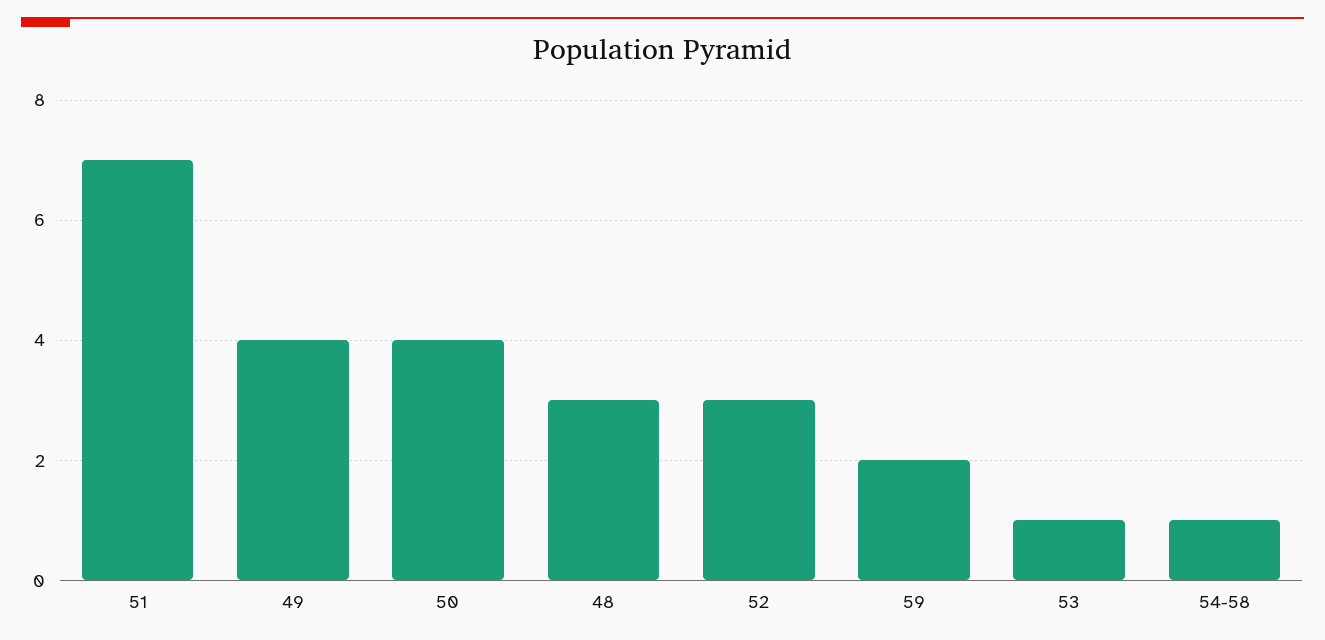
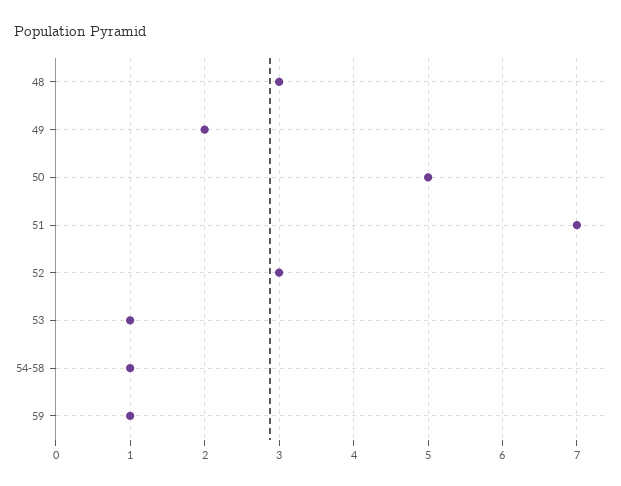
  {
    "51": 7,
-   "49": 4,
+   "49": 2,
-   "50": 4,
+   "50": 5,
    "48": 3,
    "52": 3,
-   "59": 2,
+   "59": 1,
    "53": 1,
    "54-58": 1
  }

